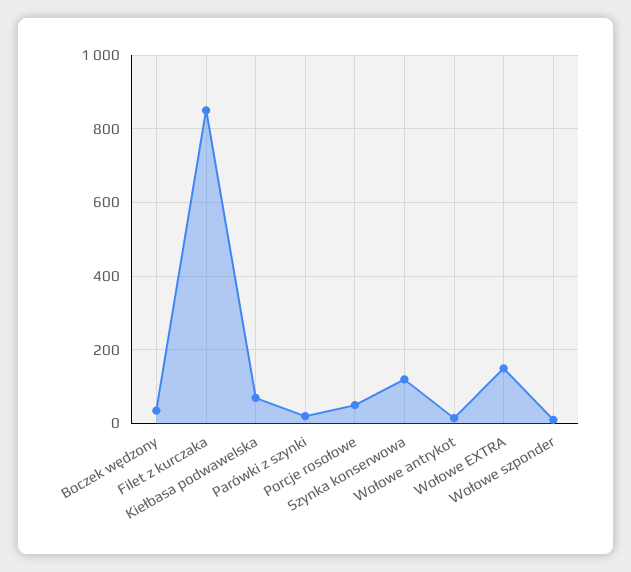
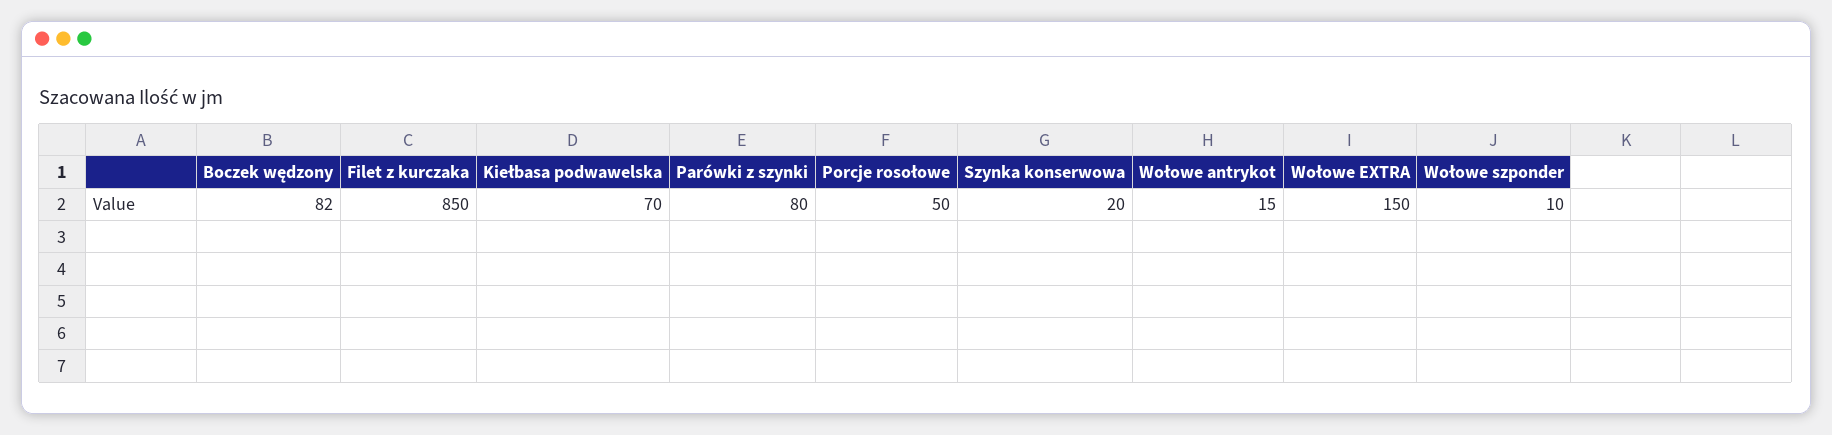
  {
-   "Boczek wędzony": 40,
+   "Boczek wędzony": 82,
    "Filet z kurczaka": 850,
    "Kiełbasa podwawelska": 70,
-   "Parówki z szynki": 20,
+   "Parówki z szynki": 80,
    "Porcje rosołowe": 50,
-   "Szynka konserwowa": 120,
+   "Szynka konserwowa": 20,
    "Wołowe antrykot": 15,
    "Wołowe EXTRA": 150,
    "Wołowe szponder": 10
  }

